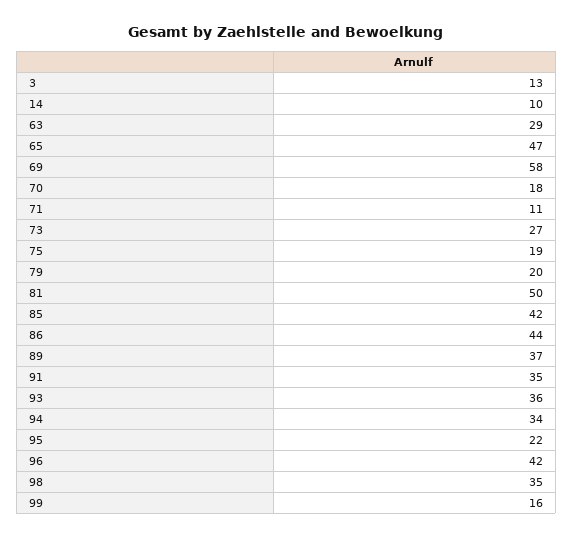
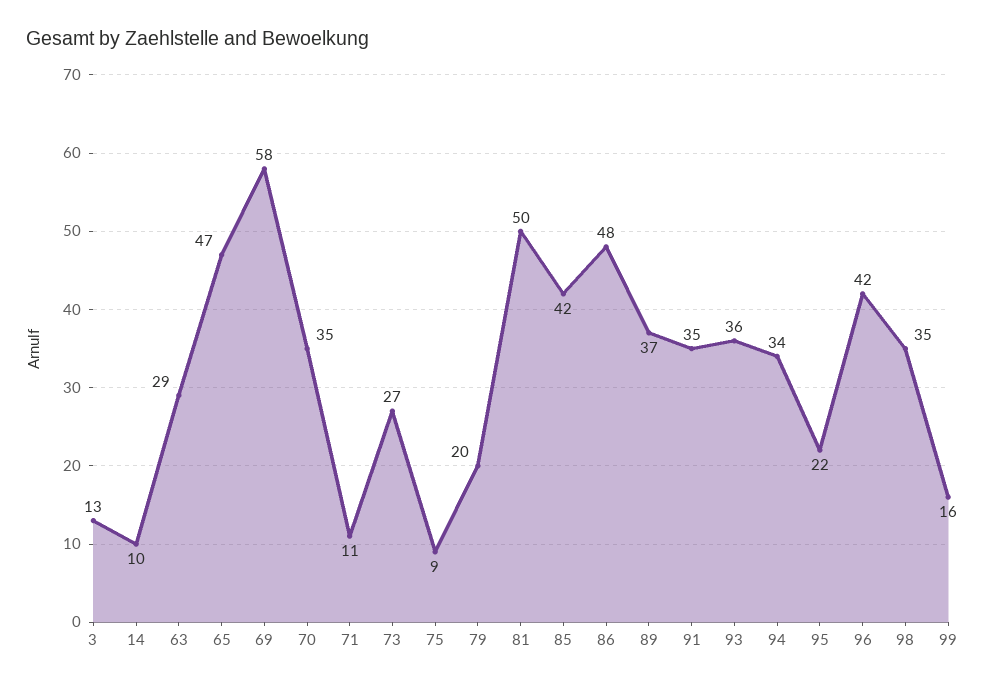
  {
    "3": 13,
    "14": 10,
    "63": 29,
    "65": 47,
    "69": 58,
-   "70": 18,
+   "70": 35,
    "71": 11,
    "73": 27,
-   "75": 19,
+   "75": 9,
    "79": 20,
    "81": 50,
    "85": 42,
-   "86": 44,
+   "86": 48,
    "89": 37,
    "91": 35,
    "93": 36,
    "94": 34,
    "95": 22,
    "96": 42,
    "98": 35,
    "99": 16
  }

